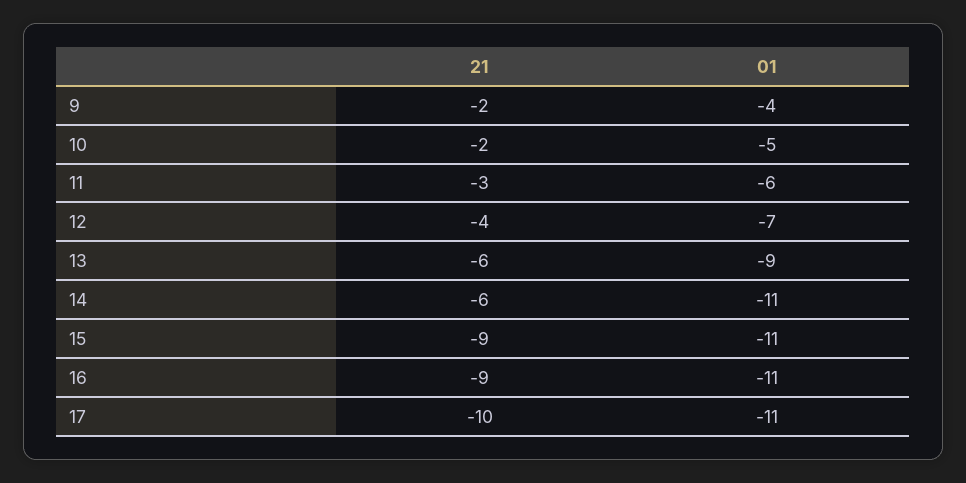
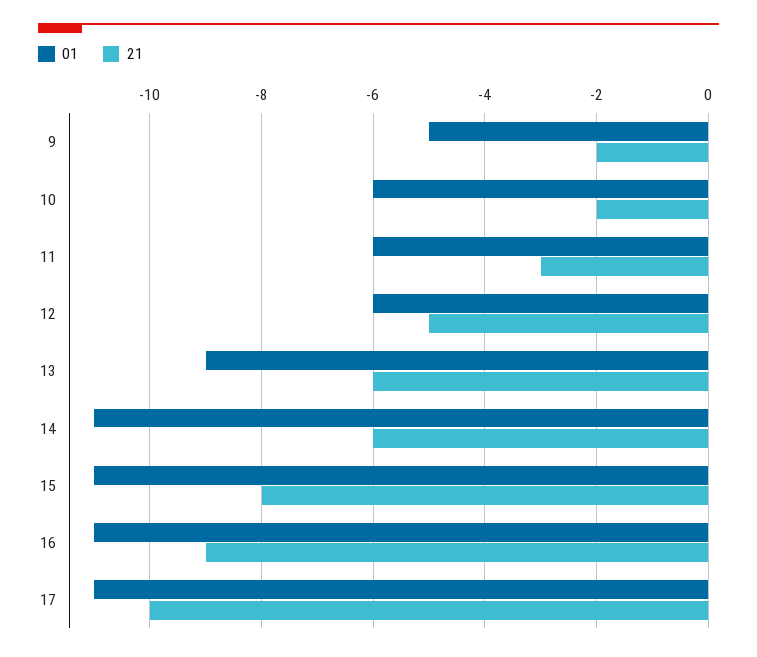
  {
    "21": {
      "9": -2,
      "10": -2,
      "11": -3,
-     "12": -4,
+     "12": -5,
      "13": -6,
      "14": -6,
-     "15": -9,
+     "15": -8,
      "16": -9,
      "17": -10
    },
    "01": {
-     "9": -4,
+     "9": -5,
-     "10": -5,
+     "10": -6,
      "11": -6,
-     "12": -7,
+     "12": -6,
      "13": -9,
      "14": -11,
      "15": -11,
      "16": -11,
      "17": -11
    }
  }

